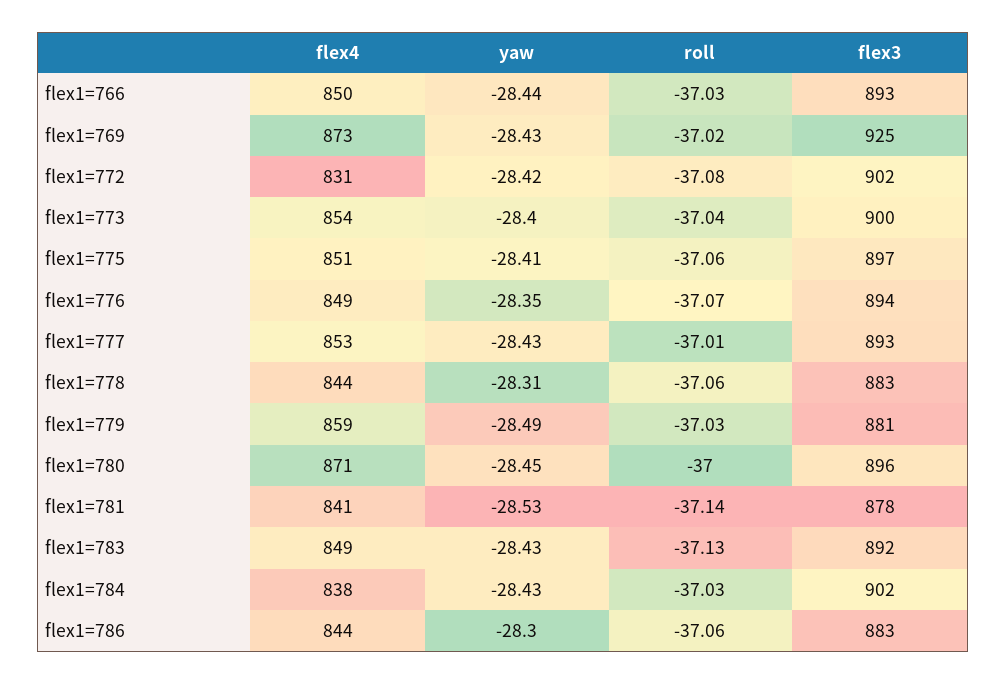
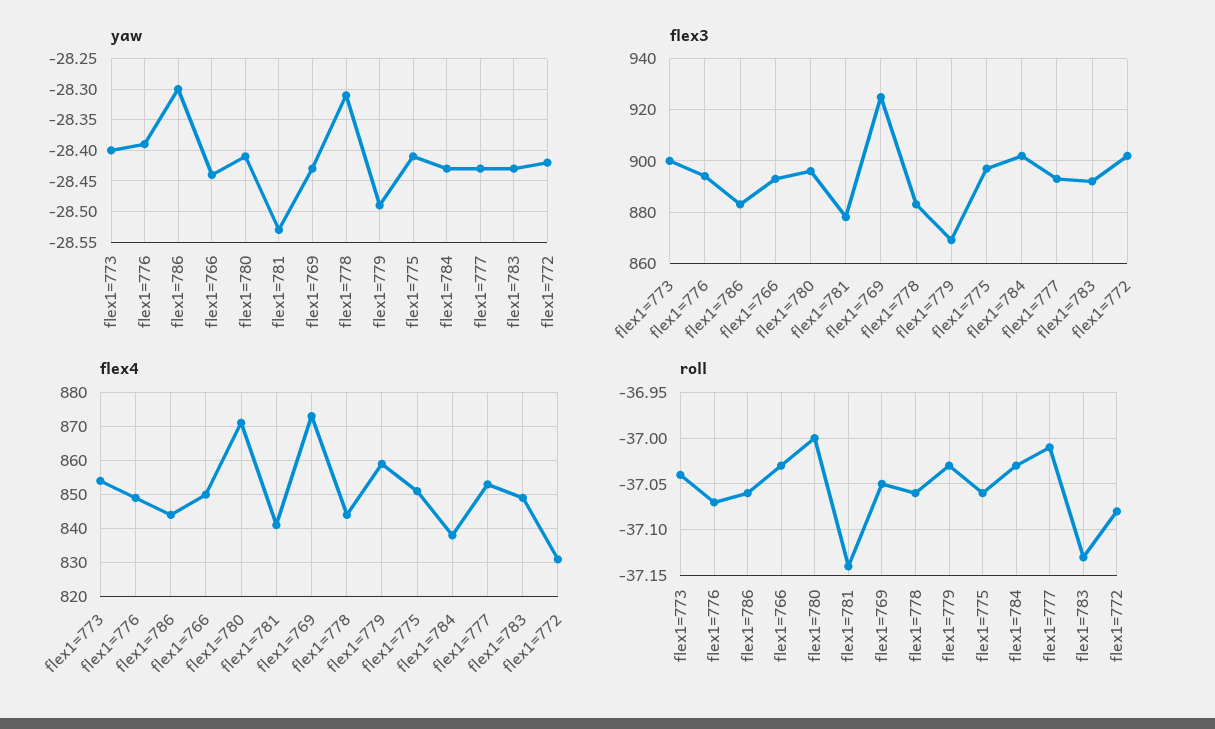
  {
    "flex4": {
      "flex1=766": 850,
      "flex1=769": 873,
      "flex1=772": 831,
      "flex1=773": 854,
      "flex1=775": 851,
      "flex1=776": 849,
      "flex1=777": 853,
      "flex1=778": 844,
      "flex1=779": 859,
      "flex1=780": 871,
      "flex1=781": 841,
      "flex1=783": 849,
      "flex1=784": 838,
      "flex1=786": 844
    },
    "yaw": {
      "flex1=766": -28.44,
      "flex1=769": -28.43,
      "flex1=772": -28.42,
      "flex1=773": -28.4,
      "flex1=775": -28.41,
-     "flex1=776": -28.35,
+     "flex1=776": -28.39,
      "flex1=777": -28.43,
      "flex1=778": -28.31,
      "flex1=779": -28.49,
-     "flex1=780": -28.45,
+     "flex1=780": -28.41,
      "flex1=781": -28.53,
      "flex1=783": -28.43,
      "flex1=784": -28.43,
      "flex1=786": -28.3
    },
    "roll": {
      "flex1=766": -37.03,
-     "flex1=769": -37.02,
+     "flex1=769": -37.05,
      "flex1=772": -37.08,
      "flex1=773": -37.04,
      "flex1=775": -37.06,
      "flex1=776": -37.07,
      "flex1=777": -37.01,
      "flex1=778": -37.06,
      "flex1=779": -37.03,
      "flex1=780": -37,
      "flex1=781": -37.14,
      "flex1=783": -37.13,
      "flex1=784": -37.03,
      "flex1=786": -37.06
    },
    "flex3": {
      "flex1=766": 893,
      "flex1=769": 925,
      "flex1=772": 902,
      "flex1=773": 900,
      "flex1=775": 897,
      "flex1=776": 894,
      "flex1=777": 893,
      "flex1=778": 883,
-     "flex1=779": 881,
+     "flex1=779": 870,
      "flex1=780": 896,
      "flex1=781": 878,
      "flex1=783": 892,
      "flex1=784": 902,
      "flex1=786": 883
    }
  }

